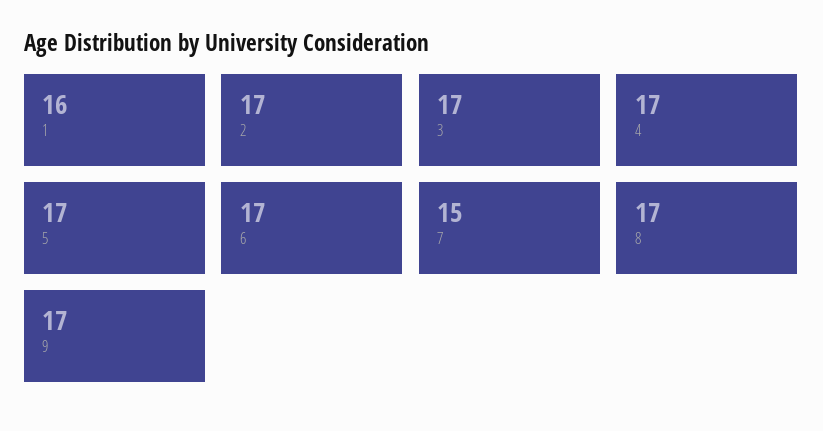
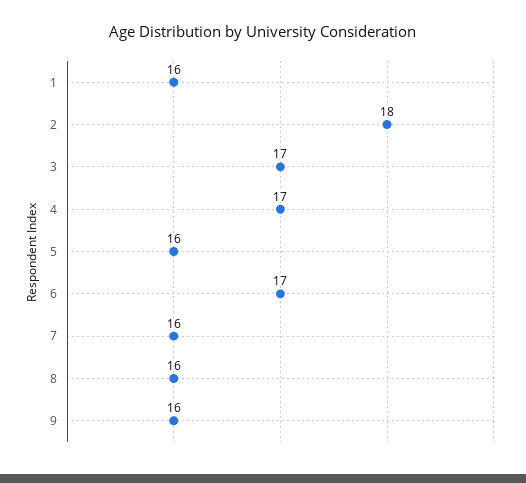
  {
    "1": 16,
-   "2": 17,
+   "2": 18,
    "3": 17,
    "4": 17,
-   "5": 17,
+   "5": 16,
    "6": 17,
-   "7": 15,
+   "7": 16,
-   "8": 17,
+   "8": 16,
-   "9": 17
+   "9": 16
  }

